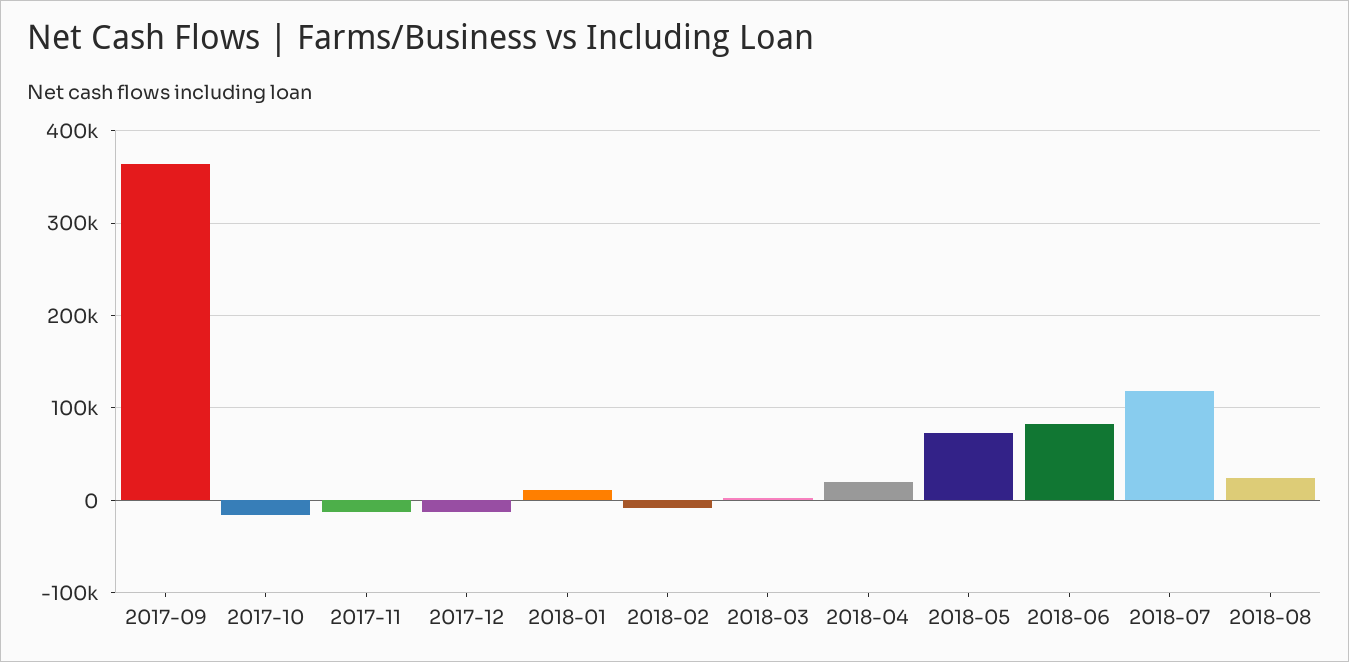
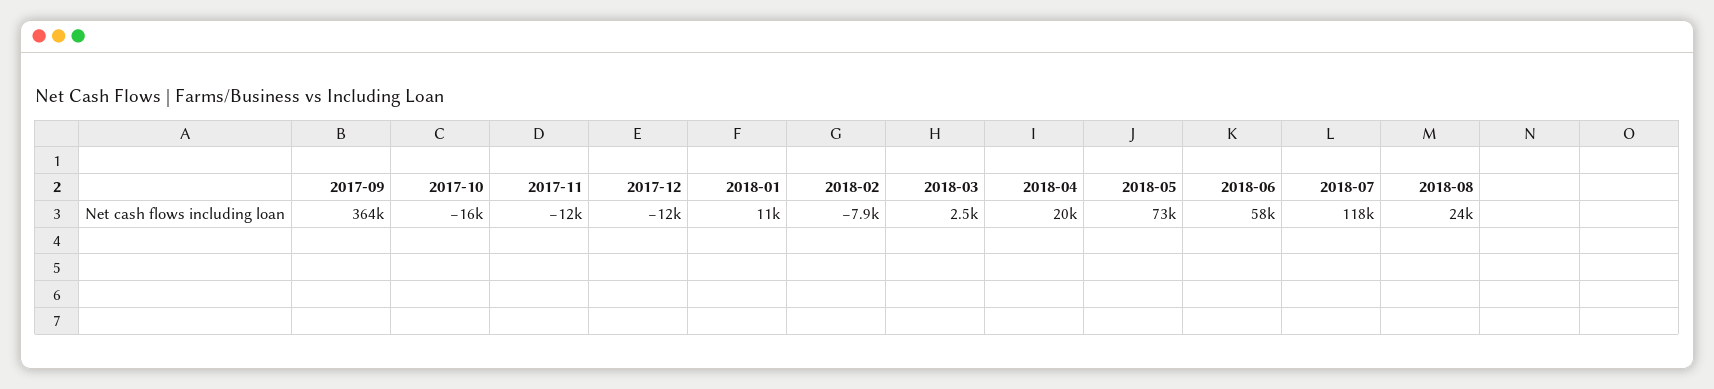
  {
    "2017-09": 364000,
    "2017-10": -16000,
    "2017-11": -12000,
    "2017-12": -12000,
    "2018-01": 11000,
    "2018-02": -7900,
    "2018-03": 2500,
    "2018-04": 20000,
    "2018-05": 73000,
-   "2018-06": 80000,
+   "2018-06": 58000,
    "2018-07": 118000,
    "2018-08": 24000
  }

